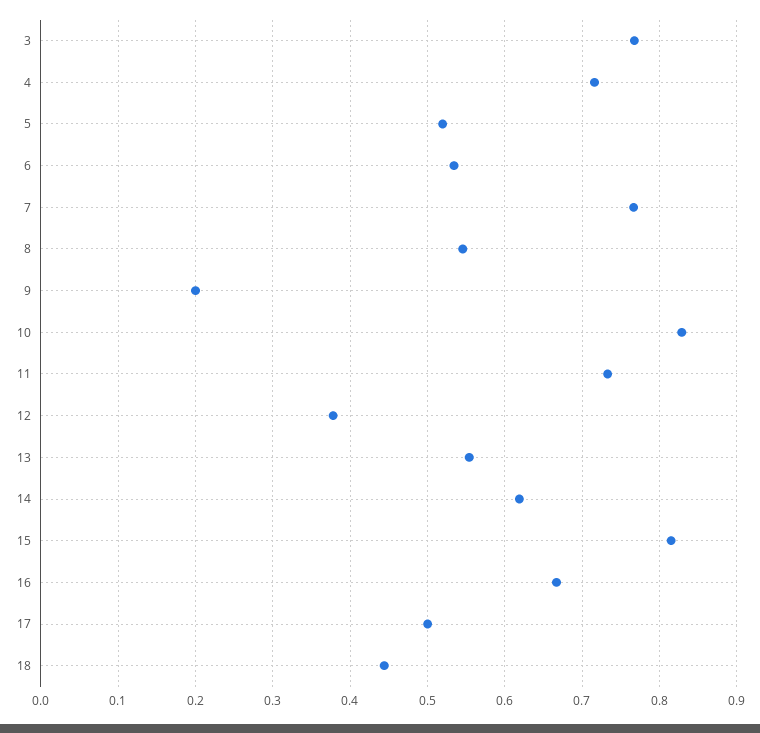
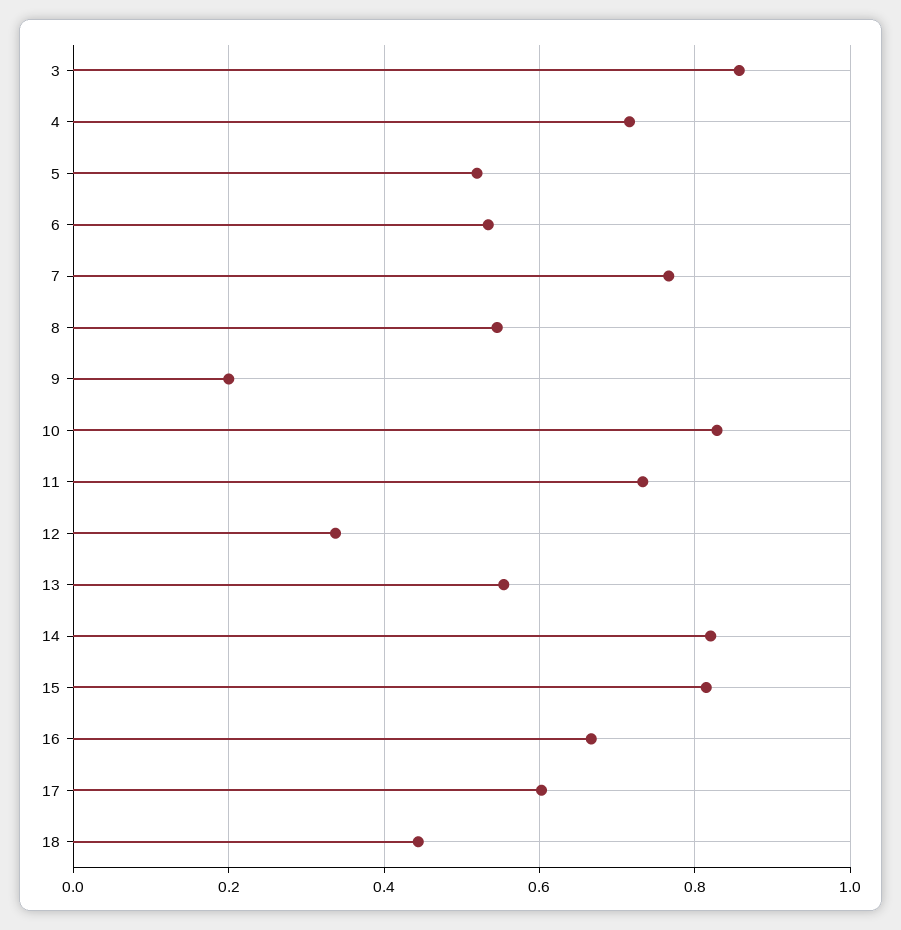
  {
-   "3": 0.77,
+   "3": 0.86,
    "4": 0.72,
    "5": 0.52,
    "6": 0.53,
    "7": 0.77,
    "8": 0.55,
    "9": 0.2,
    "10": 0.83,
    "11": 0.73,
-   "12": 0.38,
+   "12": 0.34,
    "13": 0.55,
-   "14": 0.62,
+   "14": 0.82,
    "15": 0.81,
    "16": 0.67,
-   "17": 0.5,
+   "17": 0.6,
    "18": 0.44
  }

